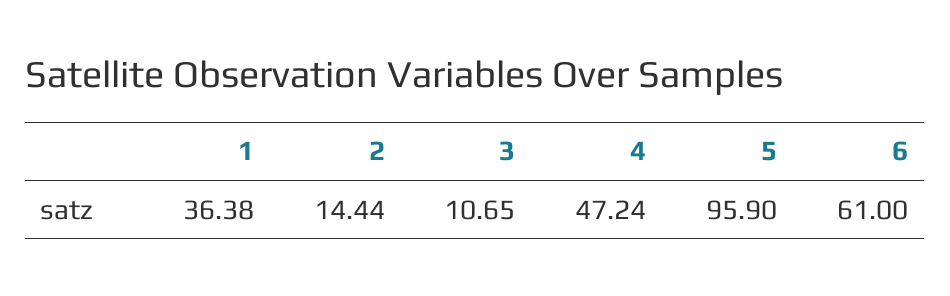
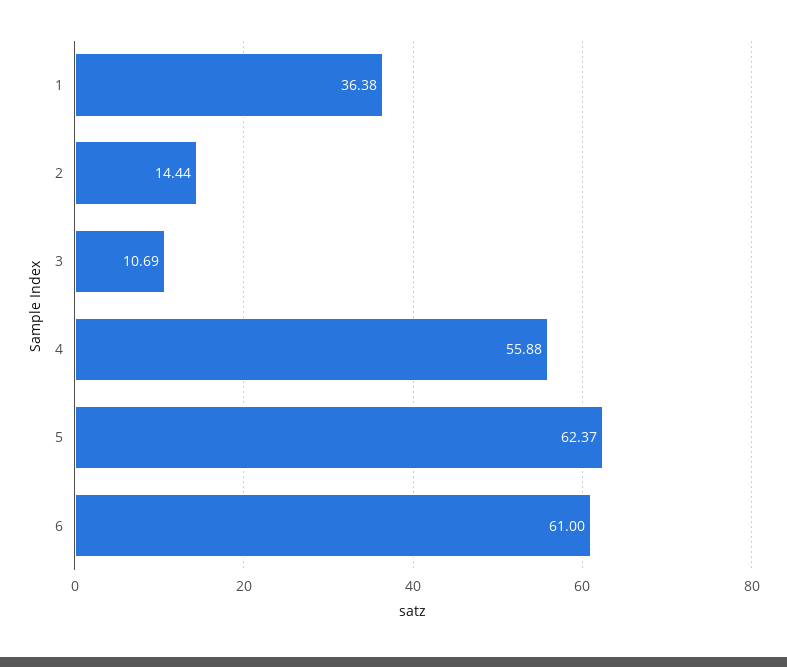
  {
    "1": 36.38,
    "2": 14.44,
-   "3": 10.65,
+   "3": 10.69,
-   "4": 47.24,
+   "4": 55.88,
-   "5": 95.9,
+   "5": 62.37,
    "6": 61
  }

